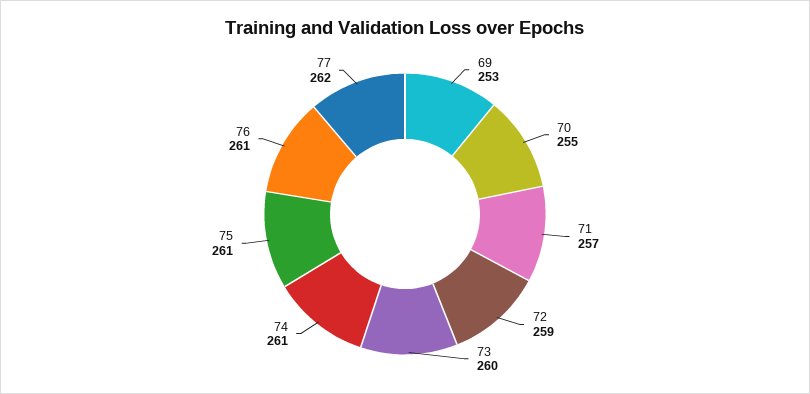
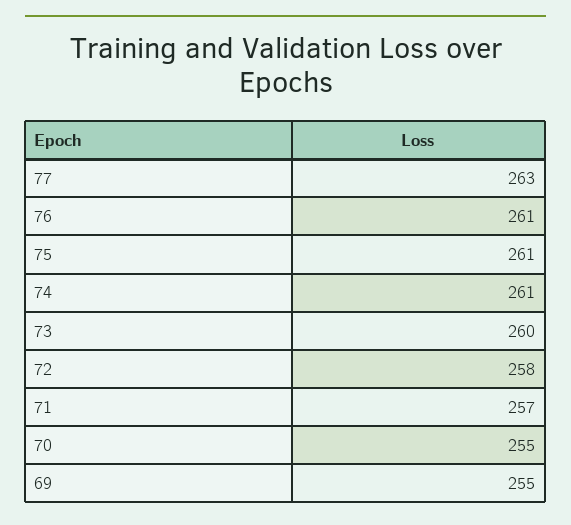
  {
-   "69": 253,
+   "69": 255,
    "70": 255,
    "71": 257,
-   "72": 259,
+   "72": 258,
    "73": 260,
    "74": 261,
    "75": 261,
    "76": 261,
-   "77": 262
+   "77": 263
  }

